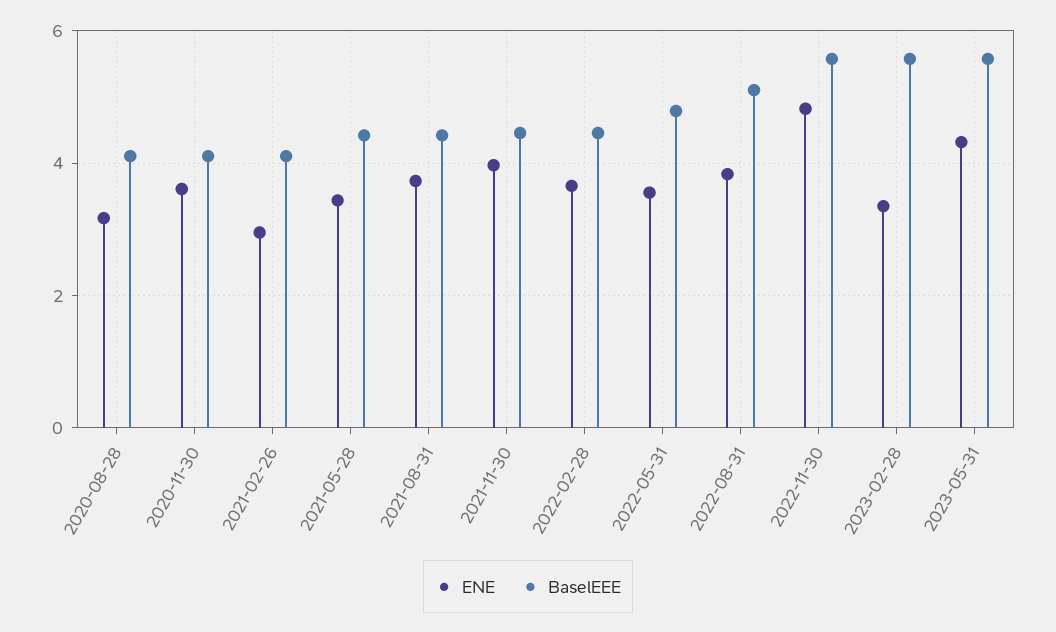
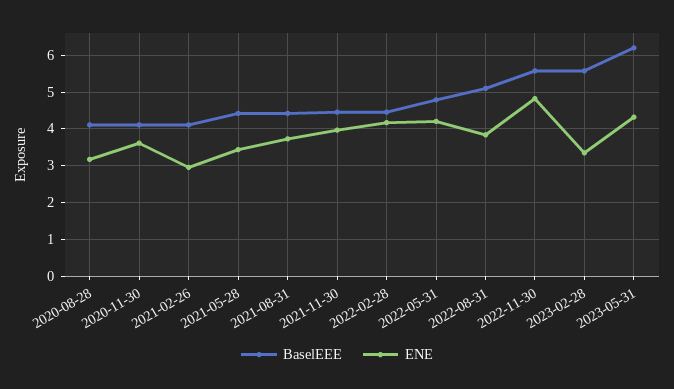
  {
    "ENE": {
      "2020-08-28": 3.2,
      "2020-11-30": 3.6,
      "2021-02-26": 3,
      "2021-05-28": 3.4,
      "2021-08-31": 3.8,
      "2021-11-30": 4,
-     "2022-02-28": 3.6,
+     "2022-02-28": 4.2,
-     "2022-05-31": 3.6,
+     "2022-05-31": 4.2,
      "2022-08-31": 3.8,
      "2022-11-30": 4.8,
      "2023-02-28": 3.4,
      "2023-05-31": 4.4
    },
    "BaselEEE": {
      "2020-08-28": 4.2,
      "2020-11-30": 4.2,
      "2021-02-26": 4.2,
      "2021-05-28": 4.4,
      "2021-08-31": 4.4,
      "2021-11-30": 4.4,
      "2022-02-28": 4.4,
      "2022-05-31": 4.8,
      "2022-08-31": 5.2,
      "2022-11-30": 5.6,
      "2023-02-28": 5.6,
-     "2023-05-31": 5.6
+     "2023-05-31": 6.2
    }
  }

